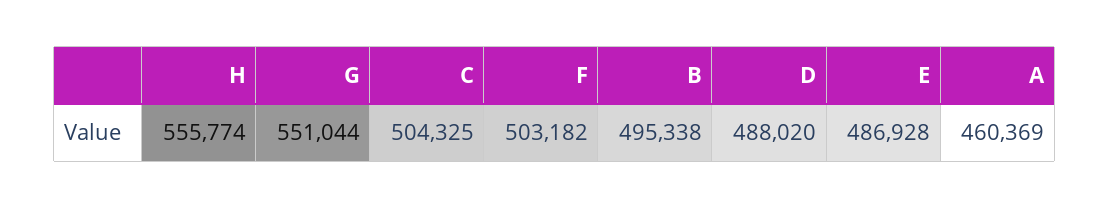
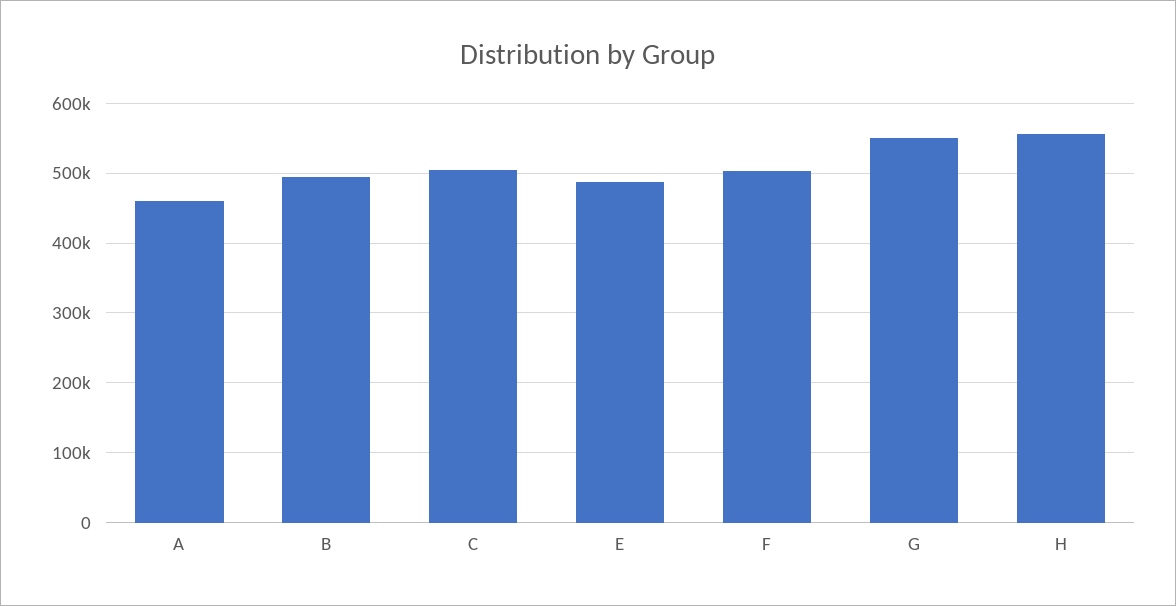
  {
    "H": 555774,
    "G": 551044,
    "C": 504325,
    "F": 503182,
    "B": 495338,
-   "D": 488020,
    "E": 486928,
    "A": 460369
  }

